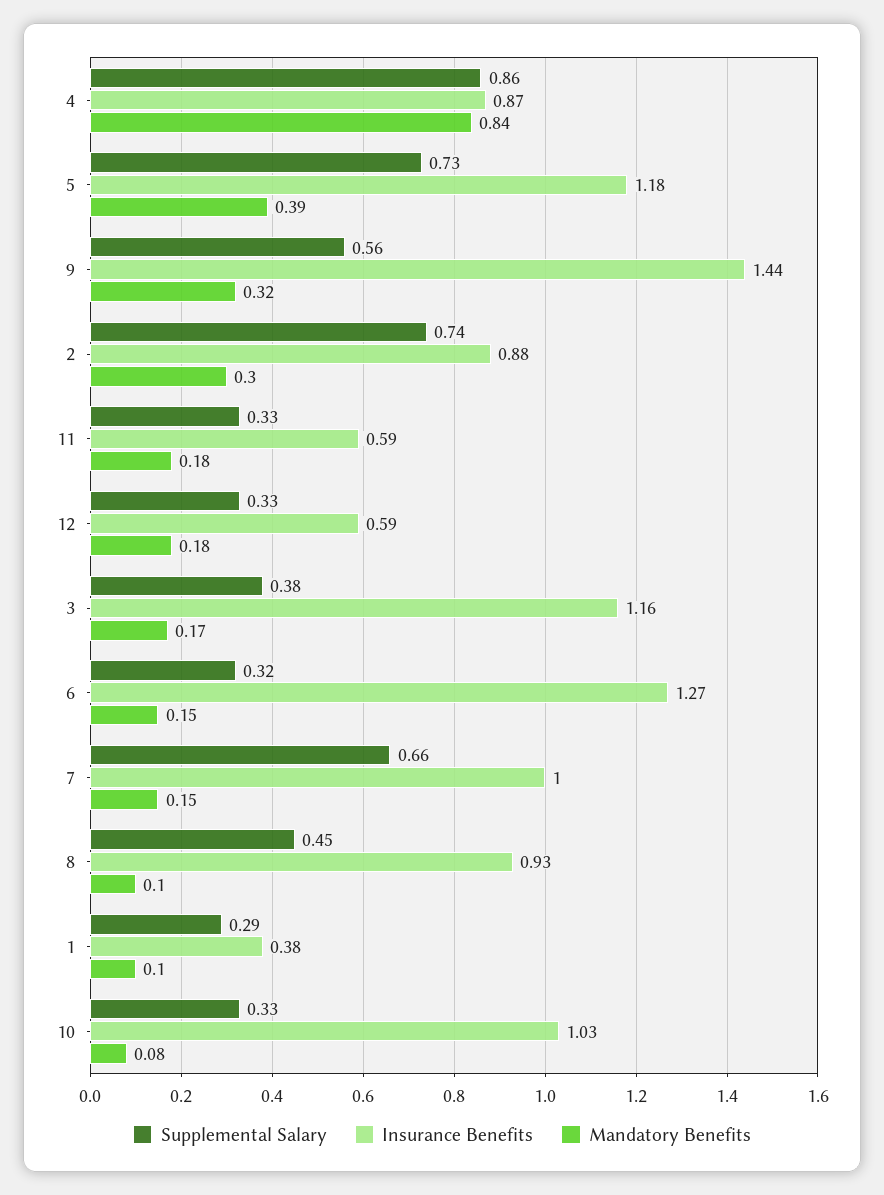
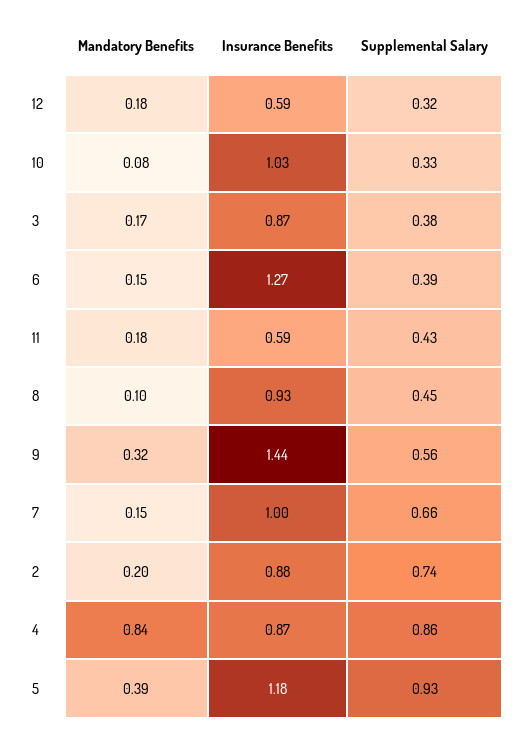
  {
    "Supplemental Salary": {
      "4": 0.86,
-     "5": 0.73,
+     "5": 0.93,
      "9": 0.56,
      "2": 0.74,
-     "11": 0.33,
+     "11": 0.43,
-     "12": 0.33,
+     "12": 0.32,
      "3": 0.38,
-     "6": 0.32,
+     "6": 0.39,
      "7": 0.66,
      "8": 0.45,
-     "1": 0.29,
      "10": 0.33
    },
    "Insurance Benefits": {
      "4": 0.87,
      "5": 1.18,
      "9": 1.44,
      "2": 0.88,
      "11": 0.59,
      "12": 0.59,
-     "3": 1.16,
+     "3": 0.87,
      "6": 1.27,
      "7": 1,
      "8": 0.93,
-     "1": 0.38,
      "10": 1.03
    },
    "Mandatory Benefits": {
      "4": 0.84,
      "5": 0.39,
      "9": 0.32,
-     "2": 0.3,
+     "2": 0.2,
      "11": 0.18,
      "12": 0.18,
      "3": 0.17,
      "6": 0.15,
      "7": 0.15,
      "8": 0.1,
-     "1": 0.1,
      "10": 0.08
    }
  }

